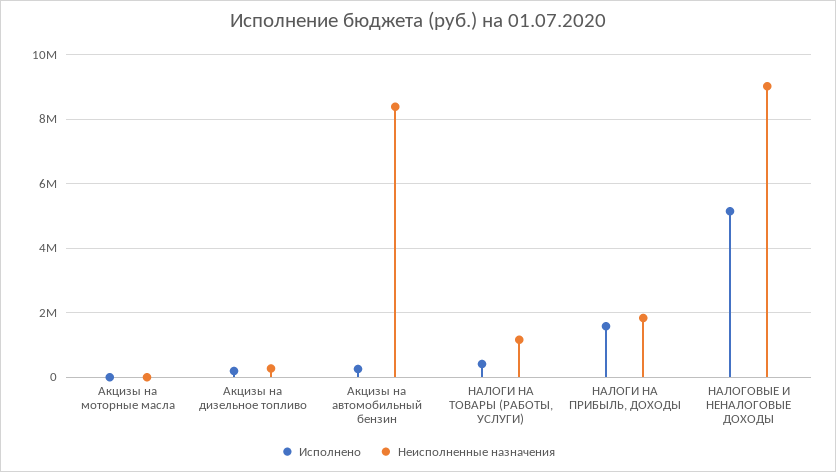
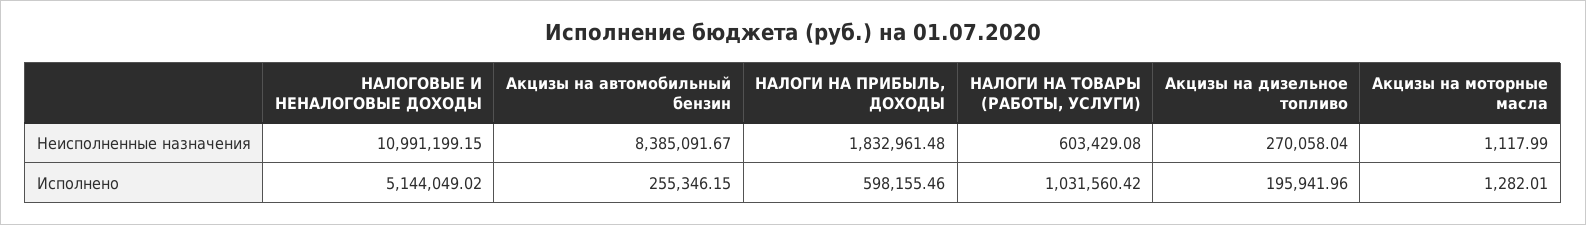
  {
    "Исполнено": {
      "Акцизы на моторные масла": 1282.01,
      "Акцизы на дизельное топливо": 195941.96,
      "Акцизы на автомобильный бензин": 255346.15,
-     "НАЛОГИ НА ТОВАРЫ (РАБОТЫ, УСЛУГИ)": 400000,
+     "НАЛОГИ НА ТОВАРЫ (РАБОТЫ, УСЛУГИ)": 1031560.42,
-     "НАЛОГИ НА ПРИБЫЛЬ, ДОХОДЫ": 1600000,
+     "НАЛОГИ НА ПРИБЫЛЬ, ДОХОДЫ": 598155.46,
      "НАЛОГОВЫЕ И НЕНАЛОГОВЫЕ ДОХОДЫ": 5144049.02
    },
    "Неисполненные назначения": {
      "Акцизы на моторные масла": 1117.99,
      "Акцизы на дизельное топливо": 270058.04,
      "Акцизы на автомобильный бензин": 8385091.67,
-     "НАЛОГИ НА ТОВАРЫ (РАБОТЫ, УСЛУГИ)": 1200000,
+     "НАЛОГИ НА ТОВАРЫ (РАБОТЫ, УСЛУГИ)": 603429.08,
      "НАЛОГИ НА ПРИБЫЛЬ, ДОХОДЫ": 1832961.48,
-     "НАЛОГОВЫЕ И НЕНАЛОГОВЫЕ ДОХОДЫ": 9000000
+     "НАЛОГОВЫЕ И НЕНАЛОГОВЫЕ ДОХОДЫ": 10991199.15
    }
  }

